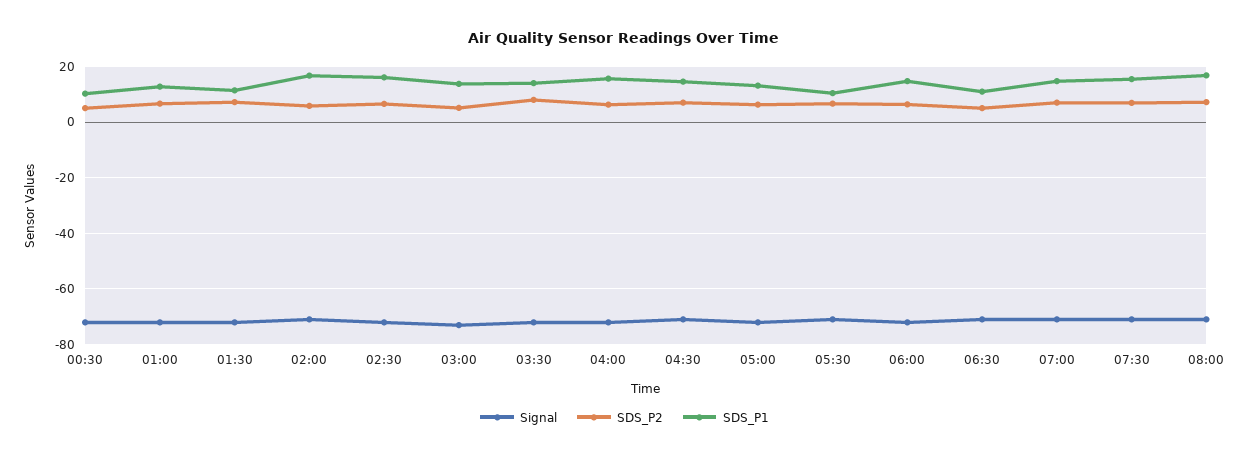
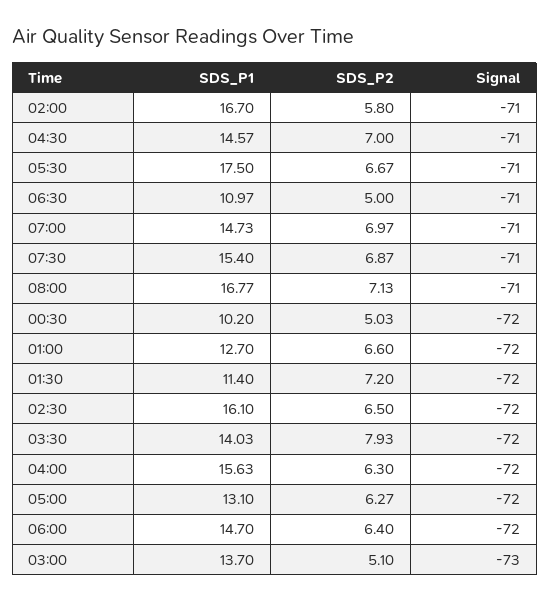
  {
    "Signal": {
      "00:30": -72,
      "01:00": -72,
      "01:30": -72,
      "02:00": -71,
      "02:30": -72,
      "03:00": -73,
      "03:30": -72,
      "04:00": -72,
      "04:30": -71,
      "05:00": -72,
      "05:30": -71,
      "06:00": -72,
      "06:30": -71,
      "07:00": -71,
      "07:30": -71,
      "08:00": -71
    },
    "SDS_P2": {
      "00:30": 5.03,
      "01:00": 6.6,
      "01:30": 7.2,
      "02:00": 5.8,
      "02:30": 6.5,
      "03:00": 5.1,
      "03:30": 7.93,
      "04:00": 6.3,
      "04:30": 7,
      "05:00": 6.27,
      "05:30": 6.67,
      "06:00": 6.4,
      "06:30": 5,
      "07:00": 6.97,
      "07:30": 6.87,
      "08:00": 7.13
    },
    "SDS_P1": {
      "00:30": 10.2,
      "01:00": 12.7,
      "01:30": 11.4,
      "02:00": 16.7,
      "02:30": 16.1,
      "03:00": 13.7,
      "03:30": 14.03,
      "04:00": 15.63,
      "04:30": 14.57,
      "05:00": 13.1,
-     "05:30": 10,
+     "05:30": 17.5,
      "06:00": 14.7,
      "06:30": 10.97,
      "07:00": 14.73,
      "07:30": 15.4,
      "08:00": 16.77
    }
  }

